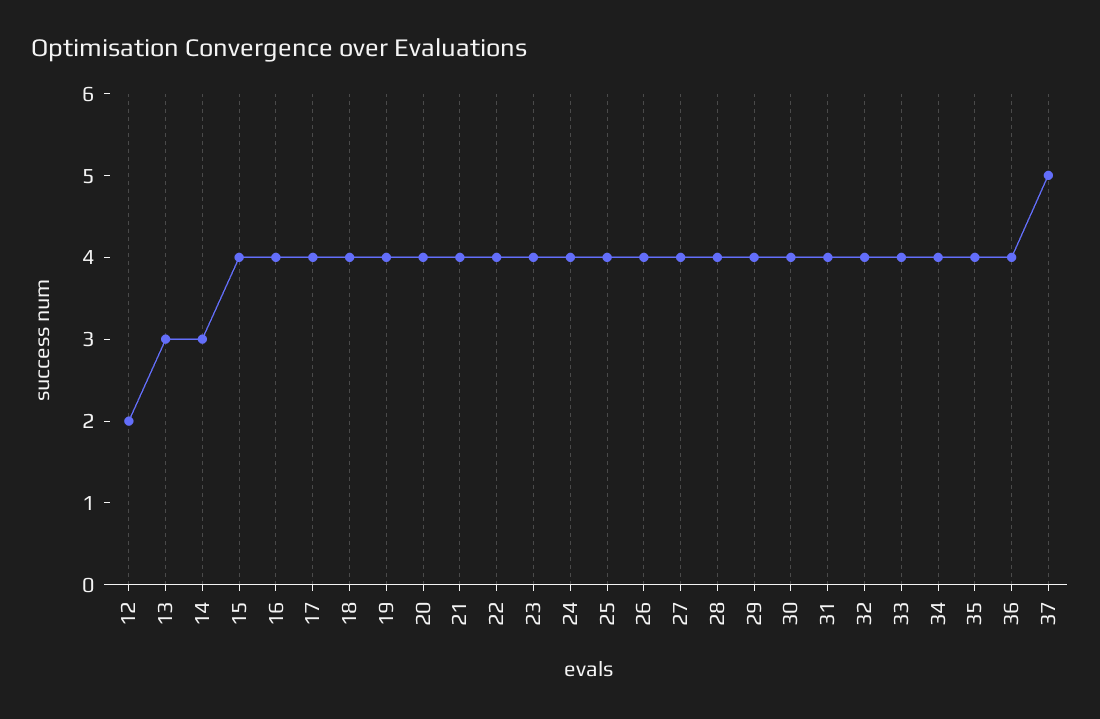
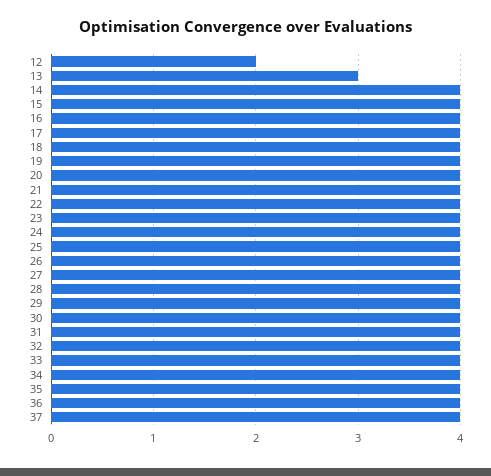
  {
    "12": 2,
    "13": 3,
-   "14": 3,
+   "14": 4,
    "15": 4,
    "16": 4,
    "17": 4,
    "18": 4,
    "19": 4,
    "20": 4,
    "21": 4,
    "22": 4,
    "23": 4,
    "24": 4,
    "25": 4,
    "26": 4,
    "27": 4,
    "28": 4,
    "29": 4,
    "30": 4,
    "31": 4,
    "32": 4,
    "33": 4,
    "34": 4,
    "35": 4,
    "36": 4,
-   "37": 5
+   "37": 4
  }

